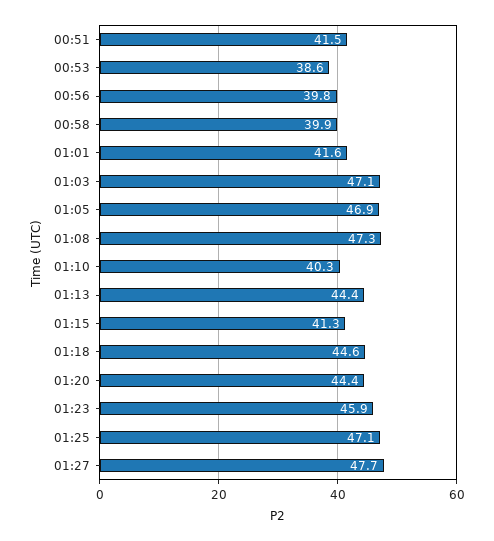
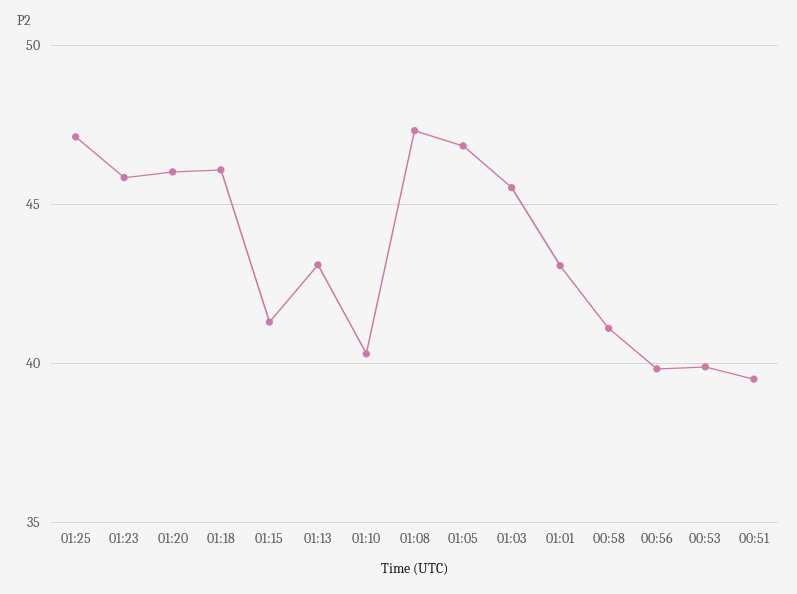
  {
-   "00:51": 41.5,
+   "00:51": 39.5,
-   "00:53": 38.6,
+   "00:53": 40,
    "00:56": 39.8,
-   "00:58": 39.9,
+   "00:58": 41,
-   "01:01": 41.6,
+   "01:01": 43,
-   "01:03": 47.1,
+   "01:03": 45.5,
    "01:05": 46.9,
    "01:08": 47.3,
    "01:10": 40.3,
-   "01:13": 44.4,
+   "01:13": 43,
    "01:15": 41.3,
-   "01:18": 44.6,
+   "01:18": 46,
-   "01:20": 44.4,
+   "01:20": 46,
    "01:23": 45.9,
-   "01:25": 47.1,
+   "01:25": 47.1
-   "01:27": 47.7
  }

